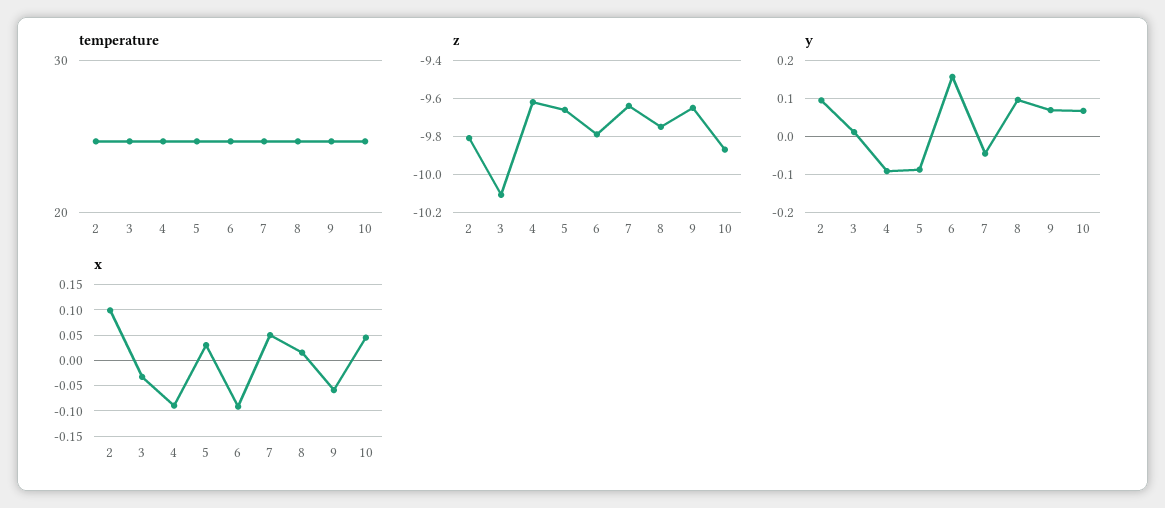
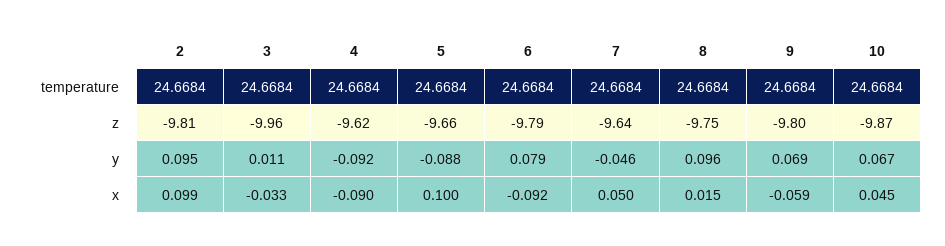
  {
    "temperature": {
      "2": 24.6684,
      "3": 24.6684,
      "4": 24.6684,
      "5": 24.6684,
      "6": 24.6684,
      "7": 24.6684,
      "8": 24.6684,
      "9": 24.6684,
      "10": 24.6684
    },
    "z": {
      "2": -9.81,
-     "3": -10.1,
+     "3": -9.96,
      "4": -9.62,
      "5": -9.66,
      "6": -9.79,
      "7": -9.64,
      "8": -9.75,
-     "9": -9.65,
+     "9": -9.8,
      "10": -9.87
    },
    "y": {
      "2": 0.095,
      "3": 0.011,
      "4": -0.092,
      "5": -0.088,
-     "6": 0.16,
+     "6": 0.079,
      "7": -0.046,
      "8": 0.096,
      "9": 0.069,
      "10": 0.067
    },
    "x": {
      "2": 0.099,
      "3": -0.033,
      "4": -0.09,
-     "5": 0.025,
+     "5": 0.1,
      "6": -0.092,
      "7": 0.05,
      "8": 0.015,
      "9": -0.059,
      "10": 0.045
    }
  }

